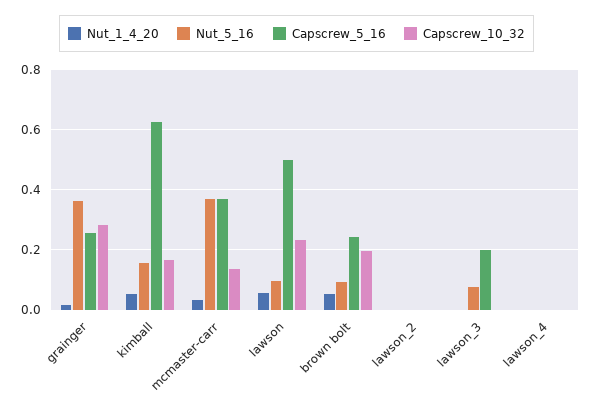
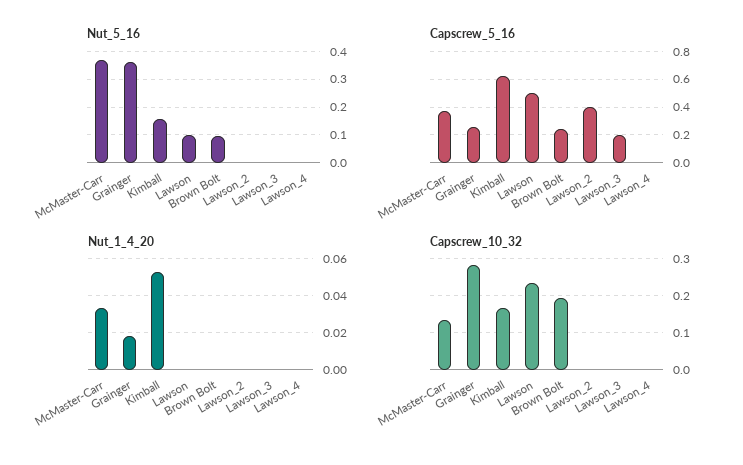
  {
    "Nut_1_4_20": {
      "grainger": 0.02,
      "kimball": 0.055,
      "mcmaster-carr": 0.035,
-     "lawson": 0.06,
+     "lawson": 0,
-     "brown bolt": 0.06,
+     "brown bolt": 0,
      "lawson_2": 0,
      "lawson_3": 0,
      "lawson_4": 0
    },
    "Nut_5_16": {
      "grainger": 0.36,
      "kimball": 0.16,
      "mcmaster-carr": 0.38,
      "lawson": 0.1,
      "brown bolt": 0.1,
      "lawson_2": 0,
-     "lawson_3": 0.08,
+     "lawson_3": 0,
      "lawson_4": 0
    },
    "Capscrew_5_16": {
      "grainger": 0.26,
      "kimball": 0.62,
      "mcmaster-carr": 0.36,
      "lawson": 0.5,
      "brown bolt": 0.24,
-     "lawson_2": 0,
+     "lawson_2": 0.4,
      "lawson_3": 0.2,
      "lawson_4": 0
    },
    "Capscrew_10_32": {
      "grainger": 0.28,
      "kimball": 0.16,
      "mcmaster-carr": 0.14,
      "lawson": 0.24,
      "brown bolt": 0.2,
      "lawson_2": 0,
      "lawson_3": 0,
      "lawson_4": 0
    }
  }

